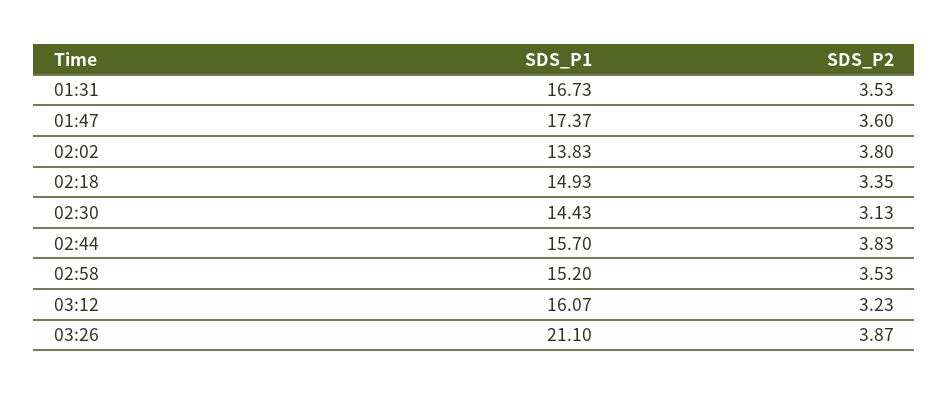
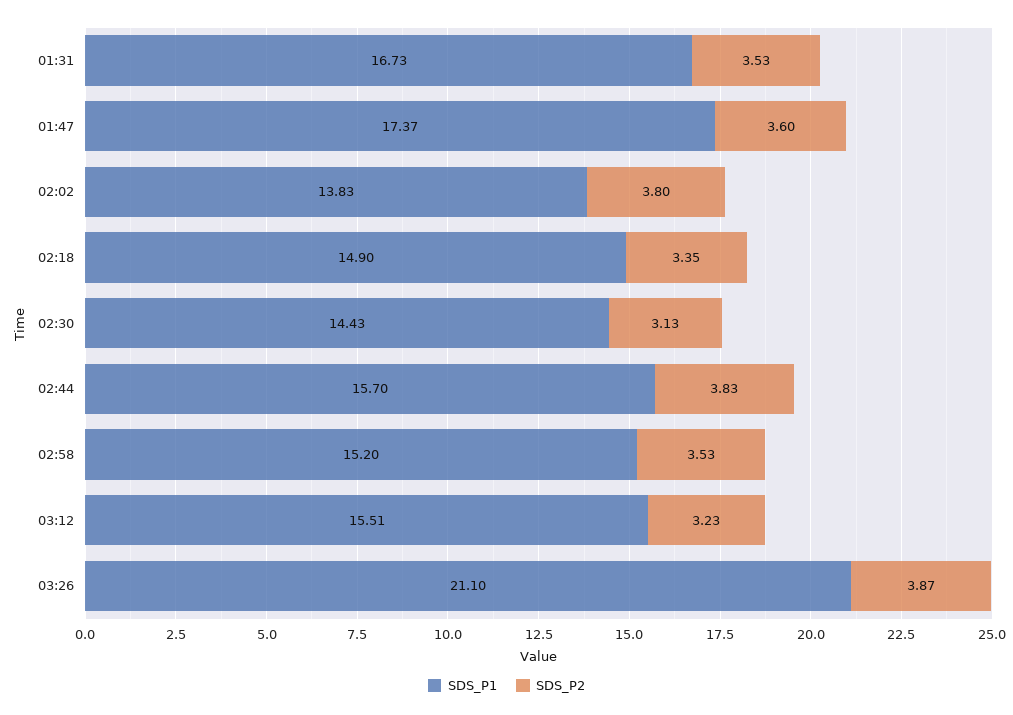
  {
    "SDS_P1": {
      "01:31": 16.73,
      "01:47": 17.37,
      "02:02": 13.83,
-     "02:18": 14.93,
+     "02:18": 14.9,
      "02:30": 14.43,
      "02:44": 15.7,
      "02:58": 15.2,
-     "03:12": 16.07,
+     "03:12": 15.51,
      "03:26": 21.1
    },
    "SDS_P2": {
      "01:31": 3.53,
      "01:47": 3.6,
      "02:02": 3.8,
      "02:18": 3.35,
      "02:30": 3.13,
      "02:44": 3.83,
      "02:58": 3.53,
      "03:12": 3.23,
      "03:26": 3.87
    }
  }

